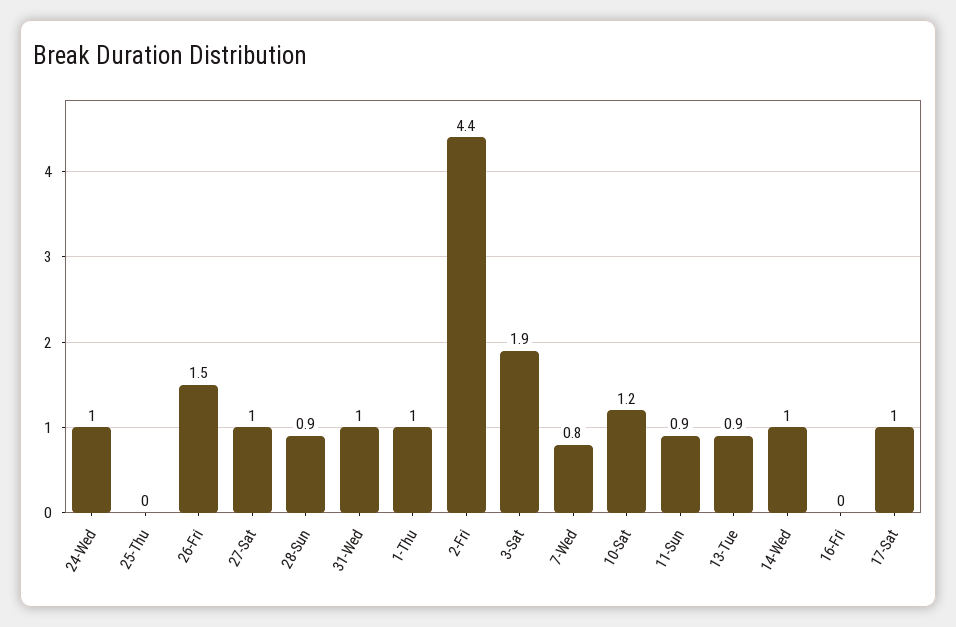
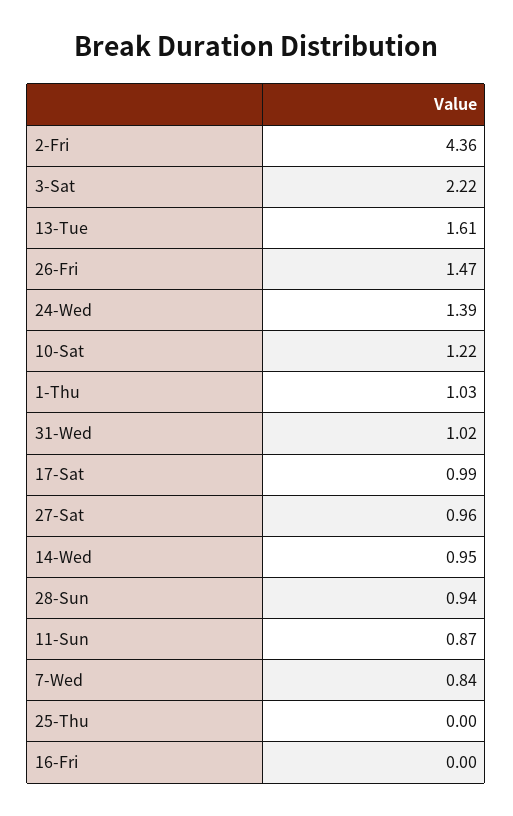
  {
-   "24-Wed": 1,
+   "24-Wed": 1.39,
    "25-Thu": 0,
    "26-Fri": 1.47,
    "27-Sat": 0.96,
    "28-Sun": 0.94,
    "31-Wed": 1.02,
    "1-Thu": 1.03,
    "2-Fri": 4.36,
-   "3-Sat": 1.9,
+   "3-Sat": 2.22,
    "7-Wed": 0.84,
    "10-Sat": 1.22,
    "11-Sun": 0.87,
-   "13-Tue": 0.9,
+   "13-Tue": 1.61,
    "14-Wed": 0.95,
    "16-Fri": 0,
    "17-Sat": 0.99
  }

